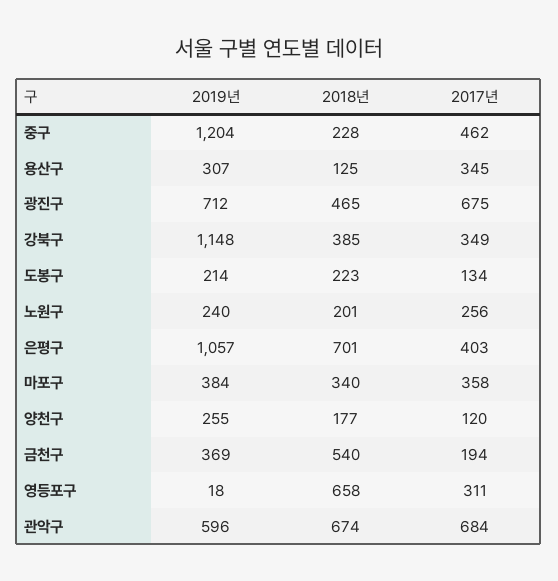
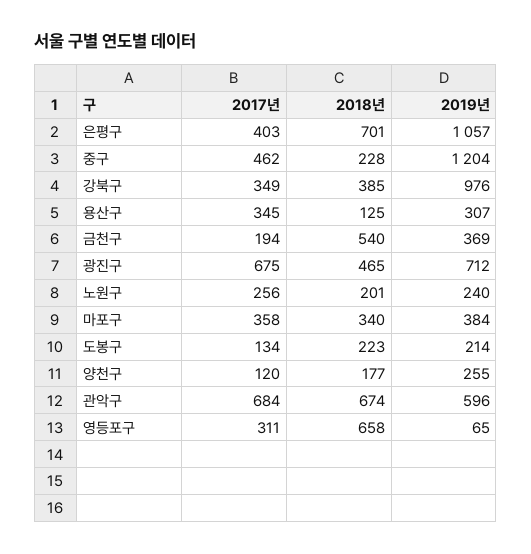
  {
    "2019년": {
      "중구": 1204,
      "용산구": 307,
      "광진구": 712,
-     "강북구": 1148,
+     "강북구": 976,
      "도봉구": 214,
      "노원구": 240,
      "은평구": 1057,
      "마포구": 384,
      "양천구": 255,
      "금천구": 369,
-     "영등포구": 18,
+     "영등포구": 65,
      "관악구": 596
    },
    "2018년": {
      "중구": 228,
      "용산구": 125,
      "광진구": 465,
      "강북구": 385,
      "도봉구": 223,
      "노원구": 201,
      "은평구": 701,
      "마포구": 340,
      "양천구": 177,
      "금천구": 540,
      "영등포구": 658,
      "관악구": 674
    },
    "2017년": {
      "중구": 462,
      "용산구": 345,
      "광진구": 675,
      "강북구": 349,
      "도봉구": 134,
      "노원구": 256,
      "은평구": 403,
      "마포구": 358,
      "양천구": 120,
      "금천구": 194,
      "영등포구": 311,
      "관악구": 684
    }
  }

